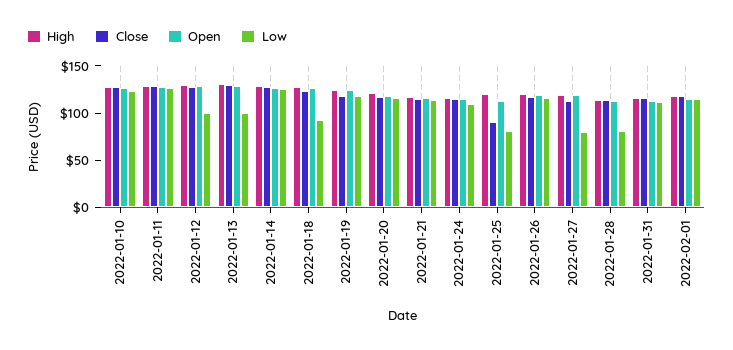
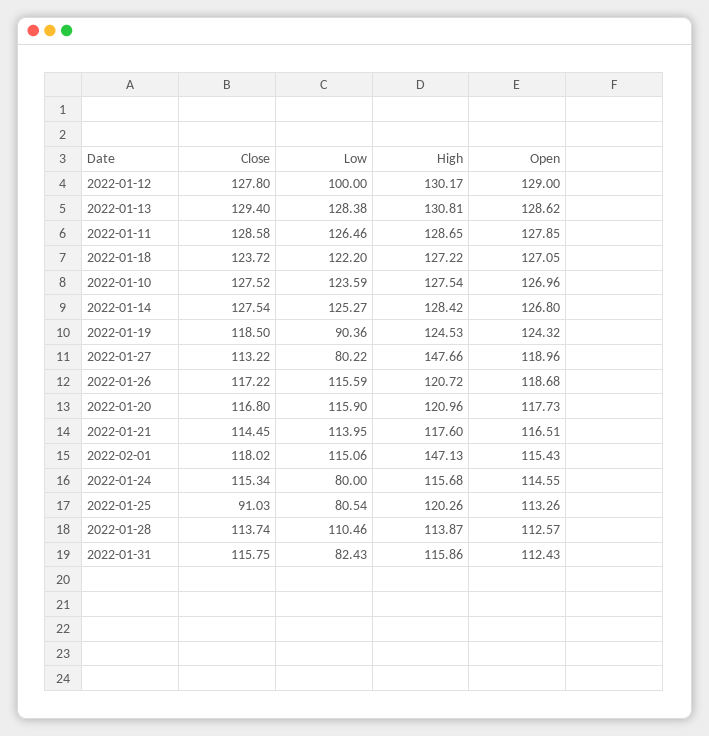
  {
    "High": {
      "2022-01-10": 127.54,
      "2022-01-11": 128.65,
      "2022-01-12": 130.17,
      "2022-01-13": 130.81,
      "2022-01-14": 128.42,
      "2022-01-18": 127.22,
      "2022-01-19": 124.53,
      "2022-01-20": 120.96,
      "2022-01-21": 117.6,
      "2022-01-24": 115.68,
      "2022-01-25": 120.26,
      "2022-01-26": 120.72,
-     "2022-01-27": 120,
+     "2022-01-27": 147.66,
      "2022-01-28": 113.87,
      "2022-01-31": 115.86,
-     "2022-02-01": 120
+     "2022-02-01": 147.13
    },
    "Close": {
      "2022-01-10": 127.52,
      "2022-01-11": 128.58,
      "2022-01-12": 127.8,
      "2022-01-13": 129.4,
      "2022-01-14": 127.54,
      "2022-01-18": 123.72,
      "2022-01-19": 118.5,
      "2022-01-20": 116.8,
      "2022-01-21": 114.45,
      "2022-01-24": 115.34,
      "2022-01-25": 91.03,
      "2022-01-26": 117.22,
      "2022-01-27": 113.22,
      "2022-01-28": 113.74,
      "2022-01-31": 115.75,
      "2022-02-01": 118.02
    },
    "Open": {
      "2022-01-10": 126.96,
      "2022-01-11": 127.85,
      "2022-01-12": 129,
      "2022-01-13": 128.62,
      "2022-01-14": 126.8,
      "2022-01-18": 127.05,
      "2022-01-19": 124.32,
      "2022-01-20": 117.73,
      "2022-01-21": 116.51,
      "2022-01-24": 114.55,
      "2022-01-25": 113.26,
      "2022-01-26": 118.68,
      "2022-01-27": 118.96,
      "2022-01-28": 112.57,
      "2022-01-31": 112.43,
      "2022-02-01": 115.43
    },
    "Low": {
      "2022-01-10": 123.59,
      "2022-01-11": 126.46,
      "2022-01-12": 100,
-     "2022-01-13": 100,
+     "2022-01-13": 128.38,
      "2022-01-14": 125.27,
-     "2022-01-18": 90,
+     "2022-01-18": 122.2,
-     "2022-01-19": 120,
+     "2022-01-19": 90.36,
      "2022-01-20": 115.9,
      "2022-01-21": 113.95,
-     "2022-01-24": 110,
+     "2022-01-24": 80,
      "2022-01-25": 80.54,
      "2022-01-26": 115.59,
      "2022-01-27": 80.22,
-     "2022-01-28": 80,
+     "2022-01-28": 110.46,
-     "2022-01-31": 110,
+     "2022-01-31": 82.43,
      "2022-02-01": 115.06
    }
  }

